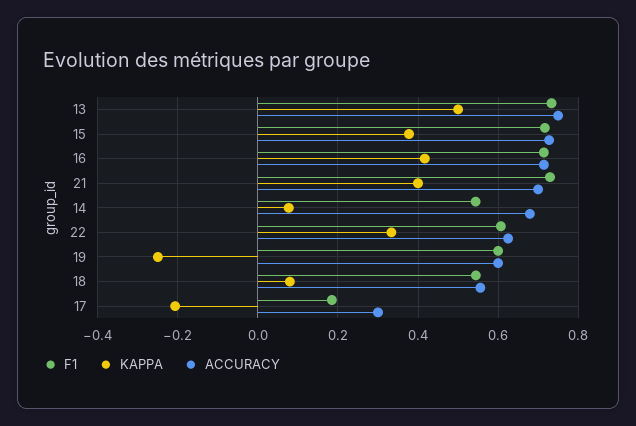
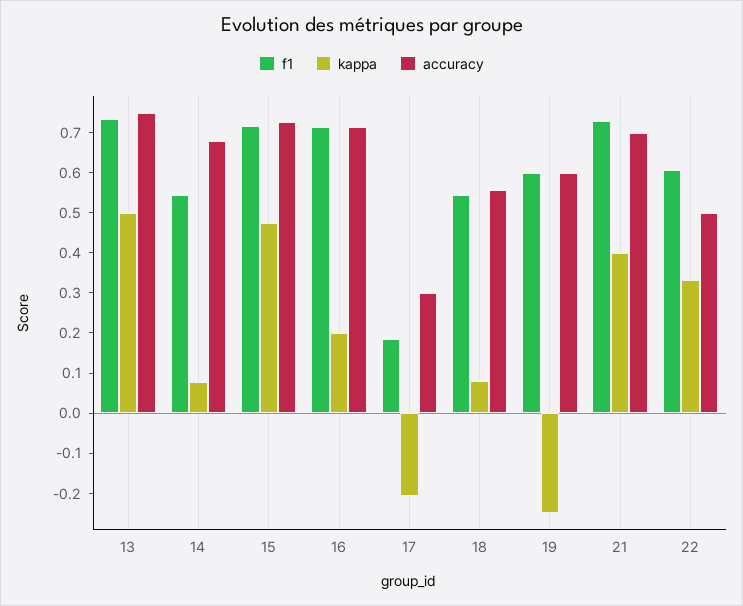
  {
    "F1": {
      "13": 0.74,
      "15": 0.72,
      "16": 0.72,
      "21": 0.72,
      "14": 0.54,
      "22": 0.6,
      "19": 0.6,
      "18": 0.54,
      "17": 0.18
    },
    "KAPPA": {
      "13": 0.5,
-     "15": 0.38,
+     "15": 0.48,
-     "16": 0.42,
+     "16": 0.2,
      "21": 0.4,
      "14": 0.08,
      "22": 0.34,
      "19": -0.26,
      "18": 0.08,
      "17": -0.2
    },
    "ACCURACY": {
      "13": 0.76,
      "15": 0.72,
      "16": 0.72,
      "21": 0.7,
      "14": 0.68,
-     "22": 0.62,
+     "22": 0.5,
      "19": 0.6,
      "18": 0.56,
      "17": 0.3
    }
  }

